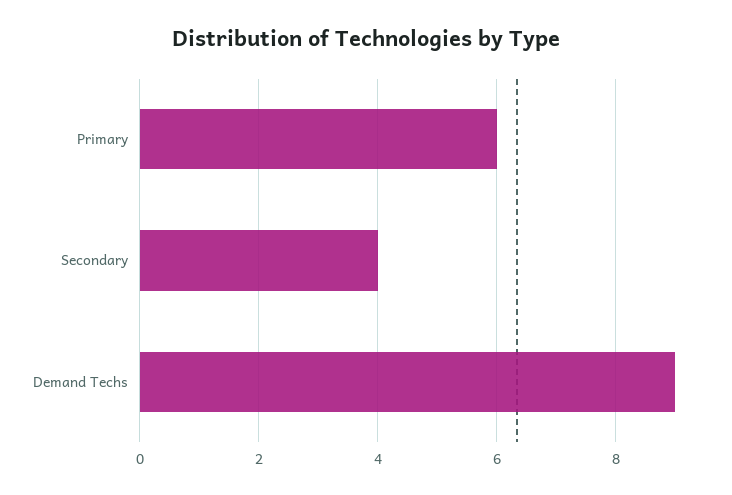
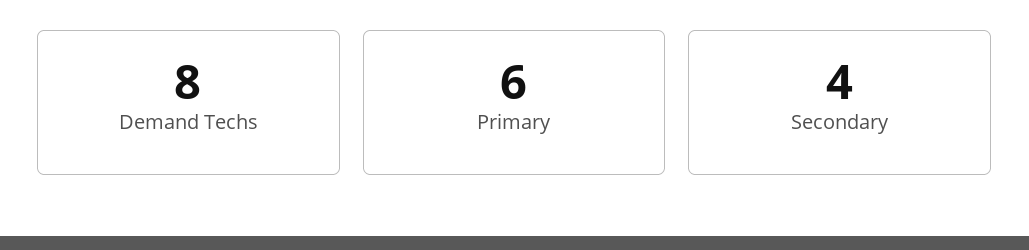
  {
    "Primary": 6,
    "Secondary": 4,
-   "Demand Techs": 9
+   "Demand Techs": 8
  }

